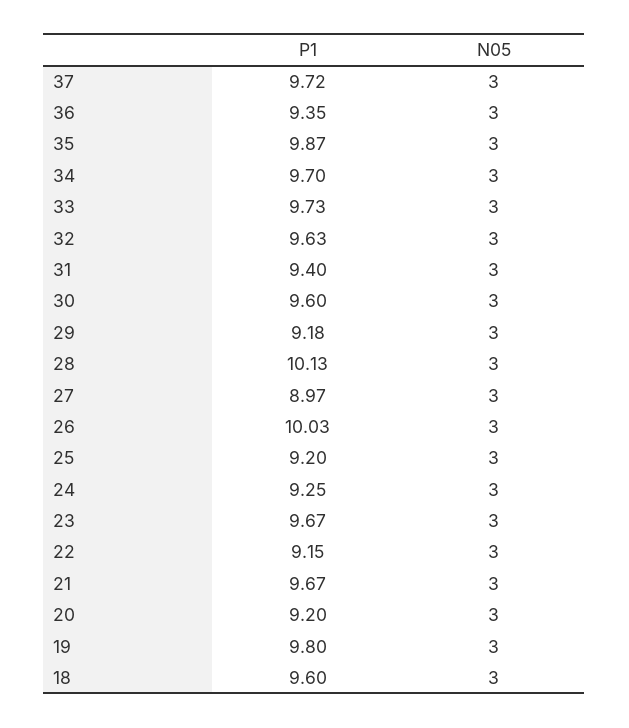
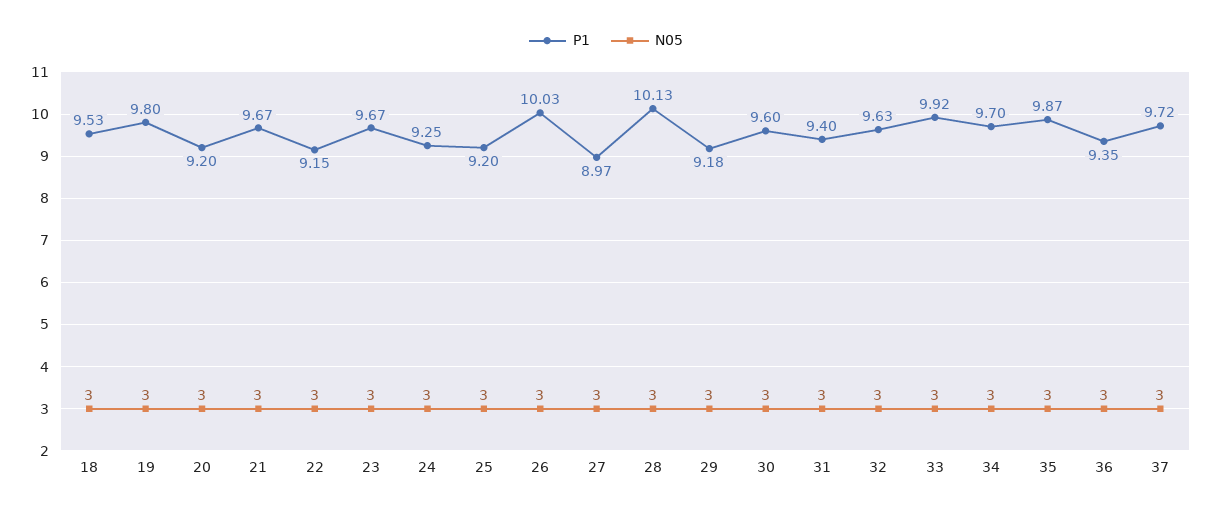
  {
    "P1": {
      "37": 9.72,
      "36": 9.35,
      "35": 9.87,
      "34": 9.7,
-     "33": 9.73,
+     "33": 9.92,
      "32": 9.63,
      "31": 9.4,
      "30": 9.6,
      "29": 9.18,
      "28": 10.13,
      "27": 8.97,
      "26": 10.03,
      "25": 9.2,
      "24": 9.25,
      "23": 9.67,
      "22": 9.15,
      "21": 9.67,
      "20": 9.2,
      "19": 9.8,
-     "18": 9.6
+     "18": 9.53
    },
    "N05": {
      "37": 3,
      "36": 3,
      "35": 3,
      "34": 3,
      "33": 3,
      "32": 3,
      "31": 3,
      "30": 3,
      "29": 3,
      "28": 3,
      "27": 3,
      "26": 3,
      "25": 3,
      "24": 3,
      "23": 3,
      "22": 3,
      "21": 3,
      "20": 3,
      "19": 3,
      "18": 3
    }
  }

